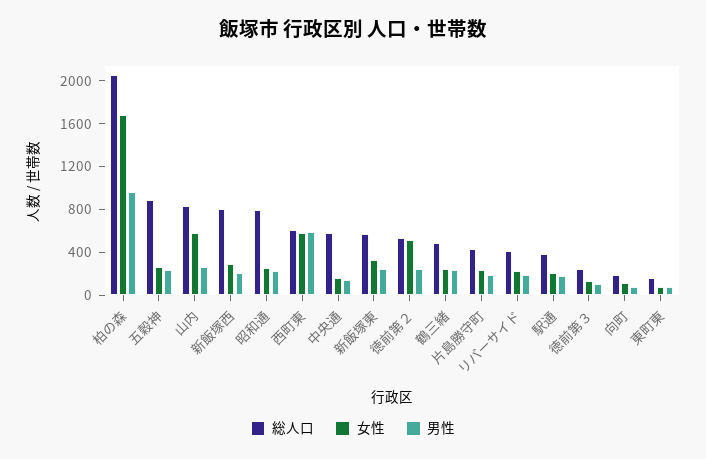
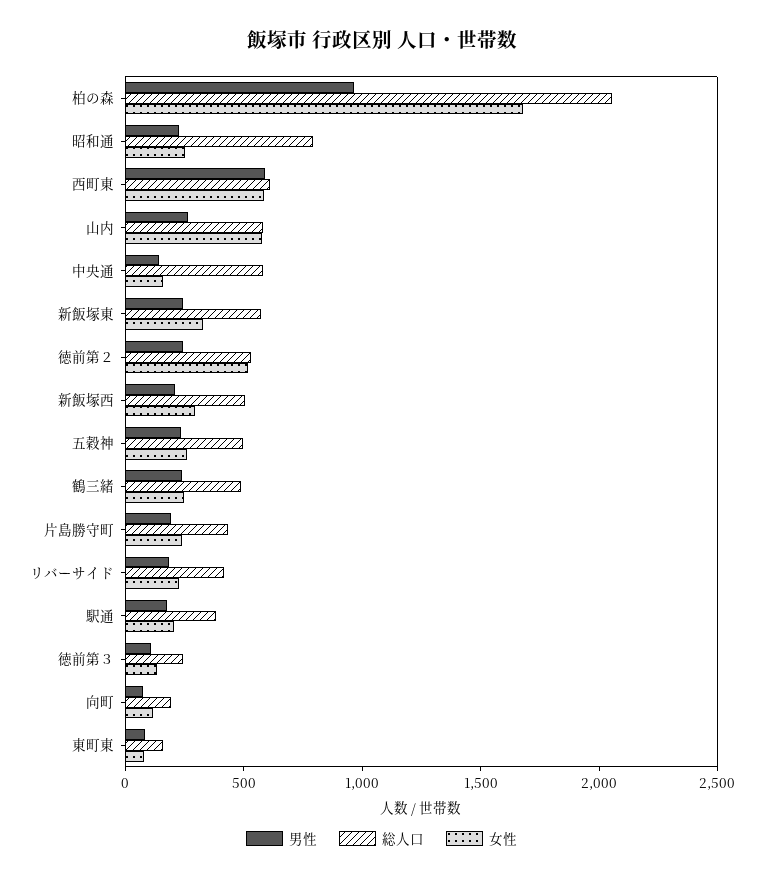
  {
    "総人口": {
      "柏の森": 2100,
-     "五穀神": 900,
+     "五穀神": 500,
-     "山内": 800,
+     "山内": 600,
-     "新飯塚西": 800,
+     "新飯塚西": 500,
      "昭和通": 800,
      "西町東": 600,
      "中央通": 600,
      "新飯塚東": 600,
      "徳前第２": 500,
      "鶴三緒": 500,
      "片島勝守町": 400,
      "リバーサイド": 400,
      "駅通": 400,
      "徳前第３": 200,
      "向町": 200,
      "東町東": 200
    },
    "女性": {
      "柏の森": 1700,
      "五穀神": 300,
      "山内": 600,
      "新飯塚西": 300,
      "昭和通": 300,
      "西町東": 600,
      "中央通": 200,
      "新飯塚東": 300,
      "徳前第２": 500,
      "鶴三緒": 300,
      "片島勝守町": 200,
      "リバーサイド": 200,
      "駅通": 200,
      "徳前第３": 100,
      "向町": 100,
      "東町東": 100
    },
    "男性": {
      "柏の森": 1000,
      "五穀神": 200,
      "山内": 300,
      "新飯塚西": 200,
      "昭和通": 200,
      "西町東": 600,
      "中央通": 100,
      "新飯塚東": 200,
      "徳前第２": 200,
      "鶴三緒": 200,
      "片島勝守町": 200,
      "リバーサイド": 200,
      "駅通": 200,
      "徳前第３": 100,
      "向町": 100,
      "東町東": 100
    }
  }

